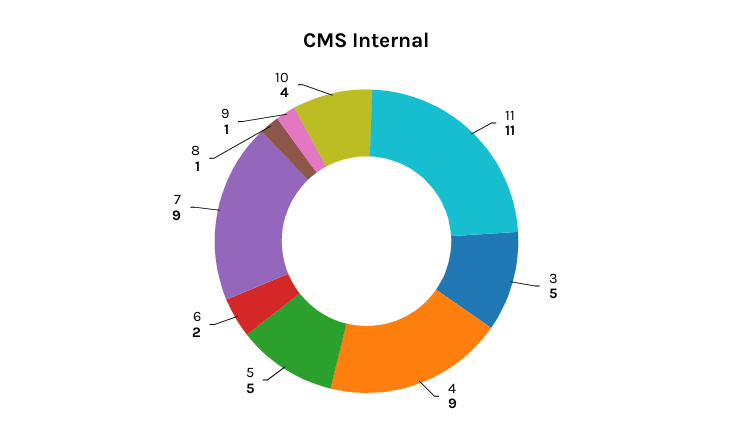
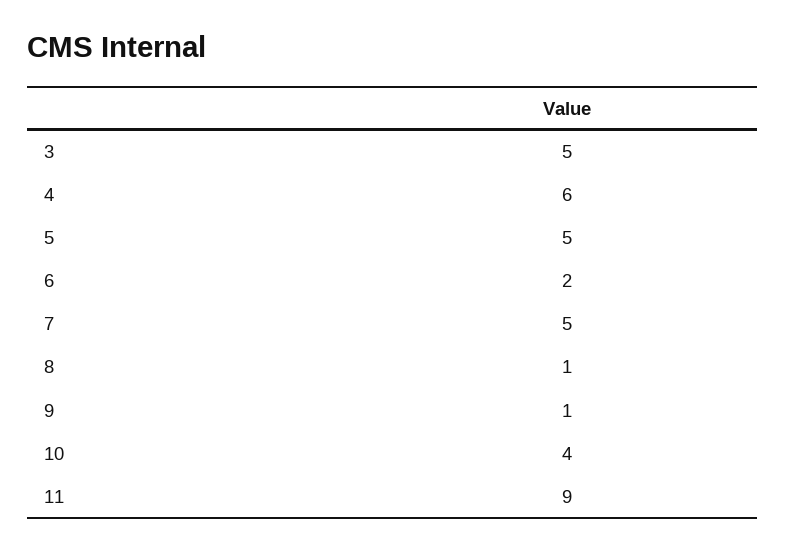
  {
-   "11": 11,
+   "11": 9,
    "3": 5,
-   "4": 9,
+   "4": 6,
    "5": 5,
    "6": 2,
-   "7": 9,
+   "7": 5,
    "8": 1,
    "9": 1,
    "10": 4
  }

